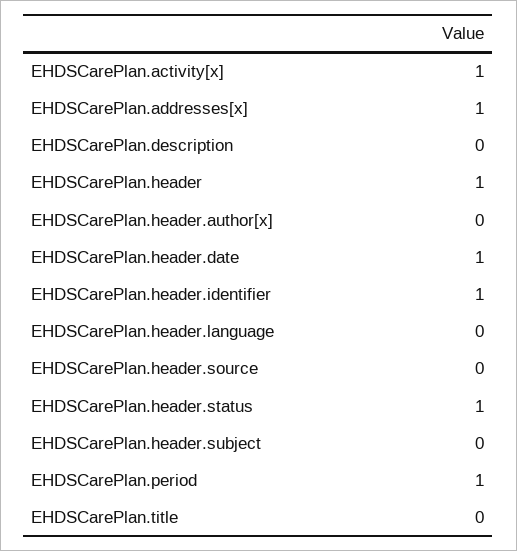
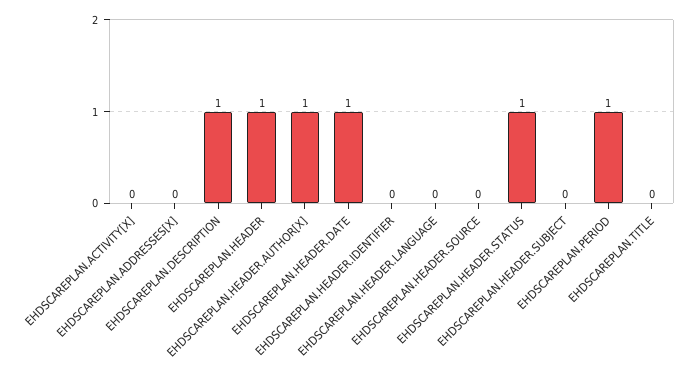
  {
-   "EHDSCarePlan.activity[x]": 1,
+   "EHDSCarePlan.activity[x]": 0,
-   "EHDSCarePlan.addresses[x]": 1,
+   "EHDSCarePlan.addresses[x]": 0,
-   "EHDSCarePlan.description": 0,
+   "EHDSCarePlan.description": 1,
    "EHDSCarePlan.header": 1,
-   "EHDSCarePlan.header.author[x]": 0,
+   "EHDSCarePlan.header.author[x]": 1,
    "EHDSCarePlan.header.date": 1,
-   "EHDSCarePlan.header.identifier": 1,
+   "EHDSCarePlan.header.identifier": 0,
    "EHDSCarePlan.header.language": 0,
    "EHDSCarePlan.header.source": 0,
    "EHDSCarePlan.header.status": 1,
    "EHDSCarePlan.header.subject": 0,
    "EHDSCarePlan.period": 1,
    "EHDSCarePlan.title": 0
  }

